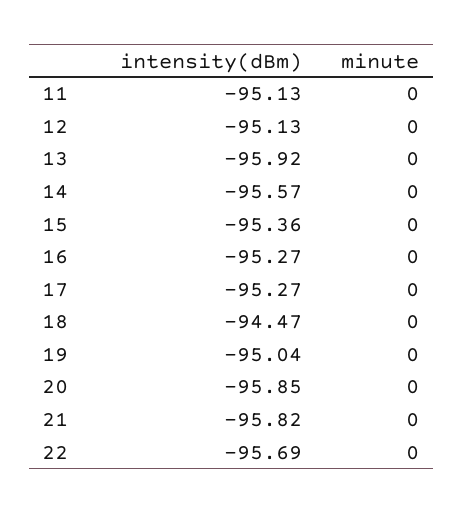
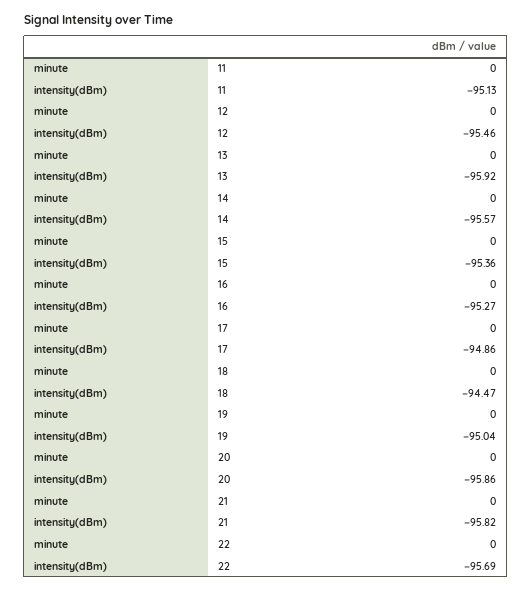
  {
    "intensity(dBm)": {
      "11": -95.13,
-     "12": -95.13,
+     "12": -95.46,
      "13": -95.92,
      "14": -95.57,
      "15": -95.36,
      "16": -95.27,
-     "17": -95.27,
+     "17": -94.86,
      "18": -94.47,
      "19": -95.04,
-     "20": -95.85,
+     "20": -95.86,
      "21": -95.82,
      "22": -95.69
    },
    "minute": {
      "11": 0,
      "12": 0,
      "13": 0,
      "14": 0,
      "15": 0,
      "16": 0,
      "17": 0,
      "18": 0,
      "19": 0,
      "20": 0,
      "21": 0,
      "22": 0
    }
  }

